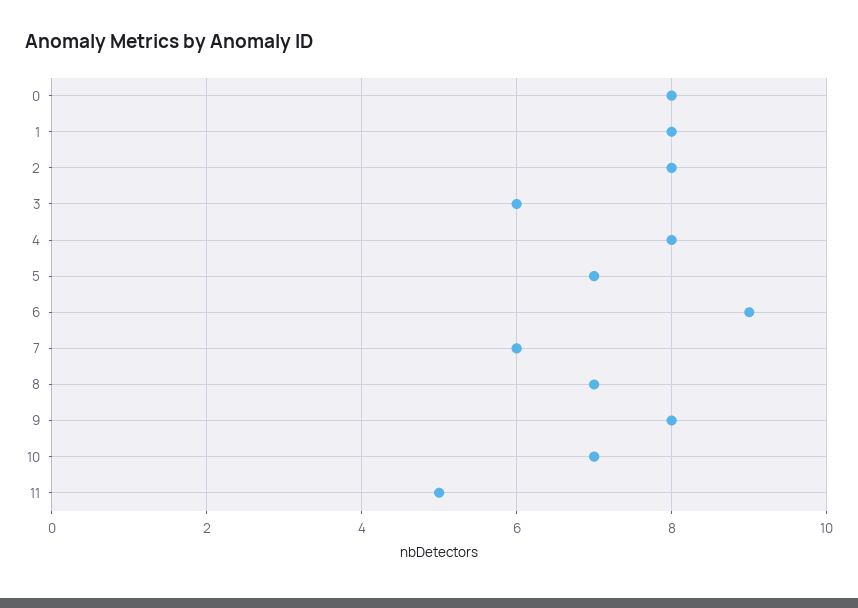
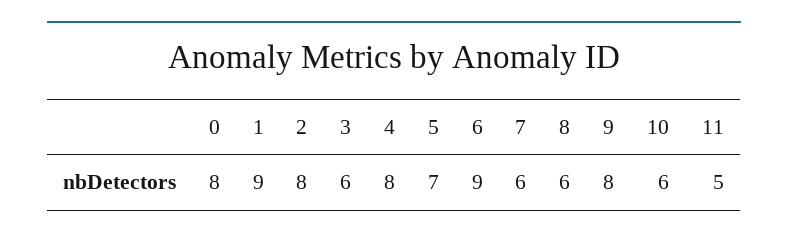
  {
    "0": 8,
-   "1": 8,
+   "1": 9,
    "2": 8,
    "3": 6,
    "4": 8,
    "5": 7,
    "6": 9,
    "7": 6,
-   "8": 7,
+   "8": 6,
    "9": 8,
-   "10": 7,
+   "10": 6,
    "11": 5
  }

